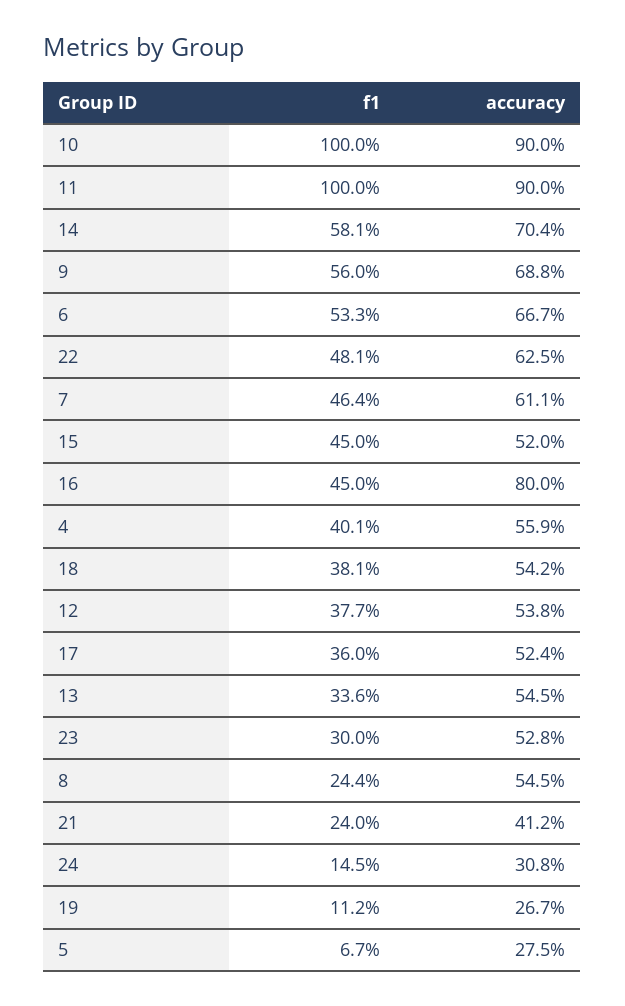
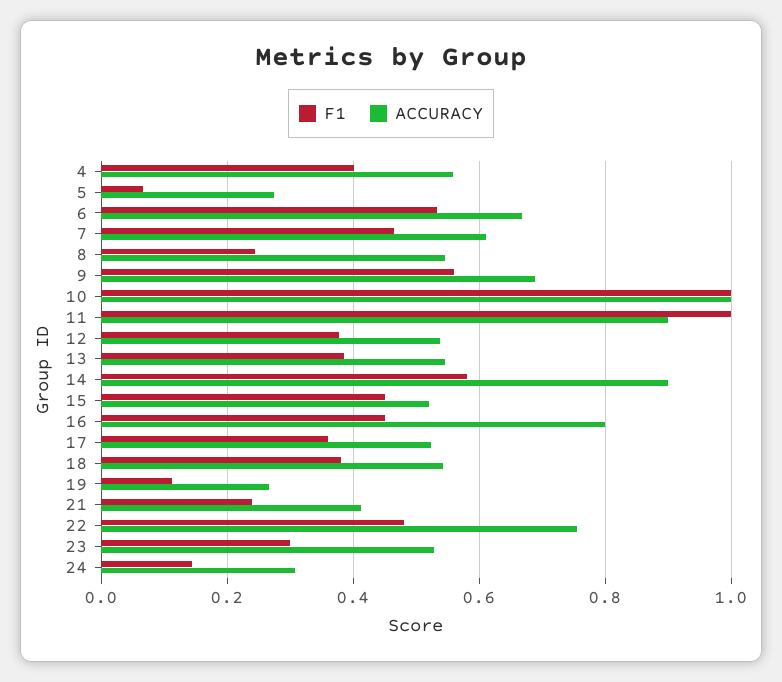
  {
    "f1": {
      "10": 1,
      "11": 1,
      "14": 0.581,
      "9": 0.56,
      "6": 0.533,
      "22": 0.481,
      "7": 0.464,
      "15": 0.45,
      "16": 0.45,
      "4": 0.401,
      "18": 0.381,
      "12": 0.377,
      "17": 0.36,
-     "13": 0.336,
+     "13": 0.38,
      "23": 0.3,
      "8": 0.244,
      "21": 0.24,
      "24": 0.145,
      "19": 0.112,
      "5": 0.067
    },
    "accuracy": {
-     "10": 0.9,
+     "10": 1,
      "11": 0.9,
-     "14": 0.704,
+     "14": 0.9,
      "9": 0.688,
      "6": 0.667,
-     "22": 0.625,
+     "22": 0.76,
      "7": 0.611,
      "15": 0.52,
      "16": 0.8,
      "4": 0.559,
      "18": 0.542,
      "12": 0.538,
      "17": 0.524,
      "13": 0.545,
      "23": 0.528,
      "8": 0.545,
      "21": 0.412,
      "24": 0.308,
      "19": 0.267,
      "5": 0.275
    }
  }

